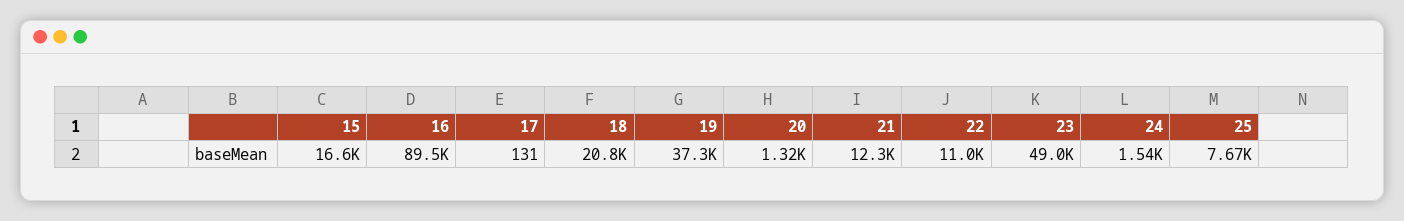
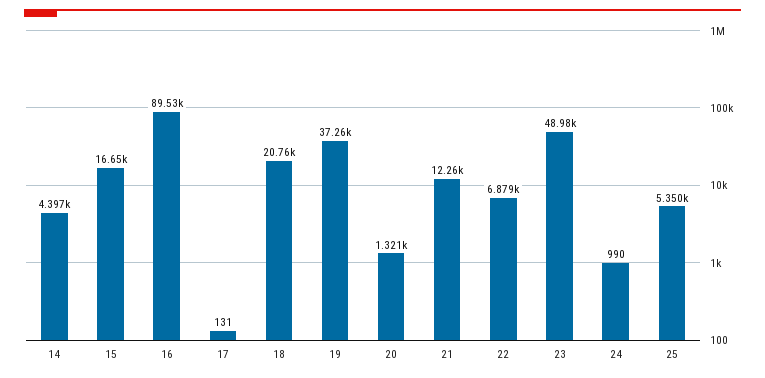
  {
    "15": 16650,
    "16": 89530,
    "17": 131,
    "18": 20760,
    "19": 37260,
    "20": 1321,
    "21": 12260,
-   "22": 11000,
+   "22": 6879,
    "23": 48980,
-   "24": 1540,
+   "24": 990,
-   "25": 7670
+   "25": 5350,
+   "14": 4397
  }

